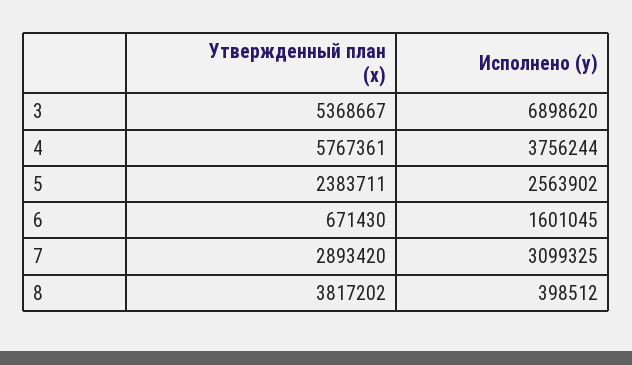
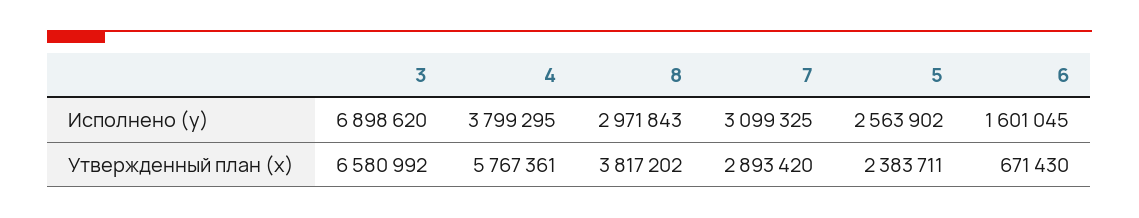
  {
    "Утвержденный план (x)": {
-     "3": 5368667,
+     "3": 6580992,
      "4": 5767361,
      "5": 2383711,
      "6": 671430,
      "7": 2893420,
      "8": 3817202
    },
    "Исполнено (y)": {
      "3": 6898620,
-     "4": 3756244,
+     "4": 3799295,
      "5": 2563902,
      "6": 1601045,
      "7": 3099325,
-     "8": 398512
+     "8": 2971843
    }
  }

